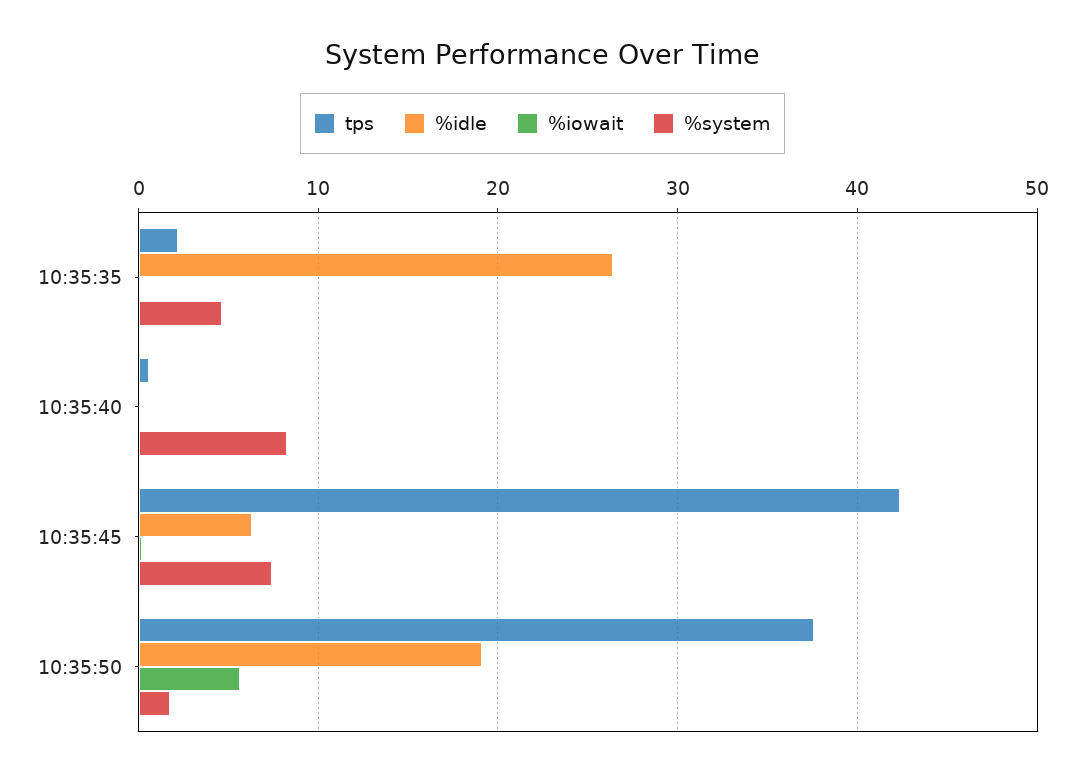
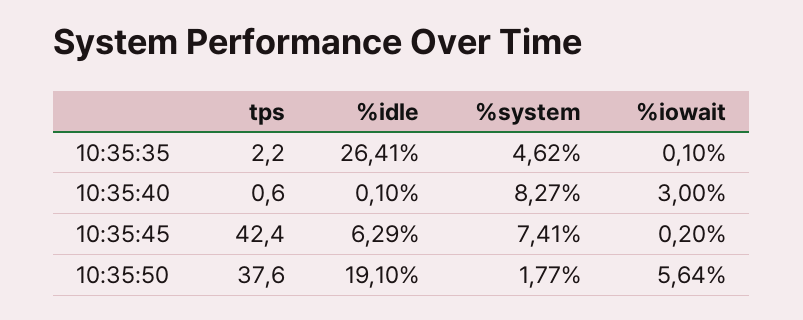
  {
    "tps": {
      "10:35:35": 2.2,
      "10:35:40": 0.6,
      "10:35:45": 42.4,
      "10:35:50": 37.6
    },
    "%idle": {
      "10:35:35": 26.41,
      "10:35:40": 0.1,
      "10:35:45": 6.29,
      "10:35:50": 19.1
    },
    "%iowait": {
      "10:35:35": 0.1,
-     "10:35:40": 0,
+     "10:35:40": 3,
      "10:35:45": 0.2,
      "10:35:50": 5.64
    },
    "%system": {
      "10:35:35": 4.62,
      "10:35:40": 8.27,
      "10:35:45": 7.41,
      "10:35:50": 1.77
    }
  }

